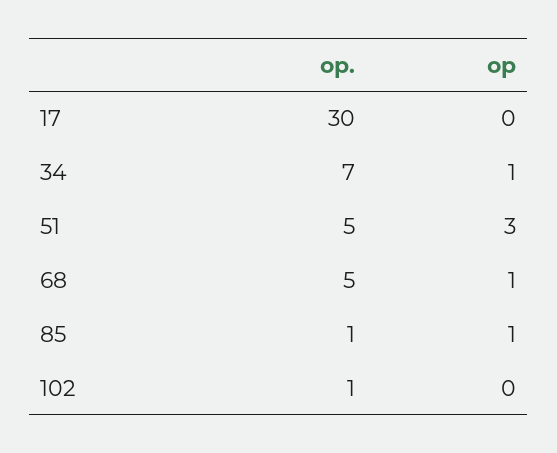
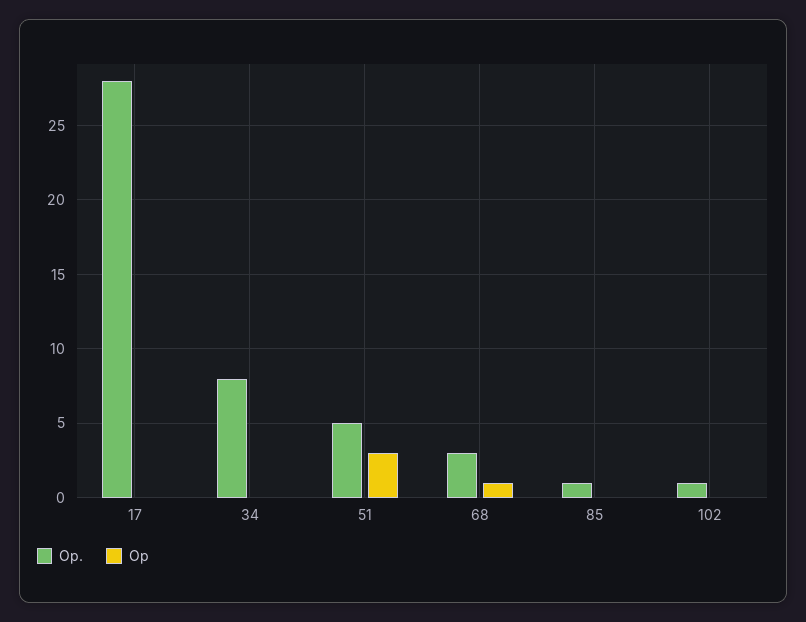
  {
    "op.": {
-     "17": 30,
+     "17": 28,
-     "34": 7,
+     "34": 8,
      "51": 5,
-     "68": 5,
+     "68": 3,
      "85": 1,
      "102": 1
    },
    "op": {
      "17": 0,
-     "34": 1,
+     "34": 0,
      "51": 3,
      "68": 1,
-     "85": 1,
+     "85": 0,
      "102": 0
    }
  }

